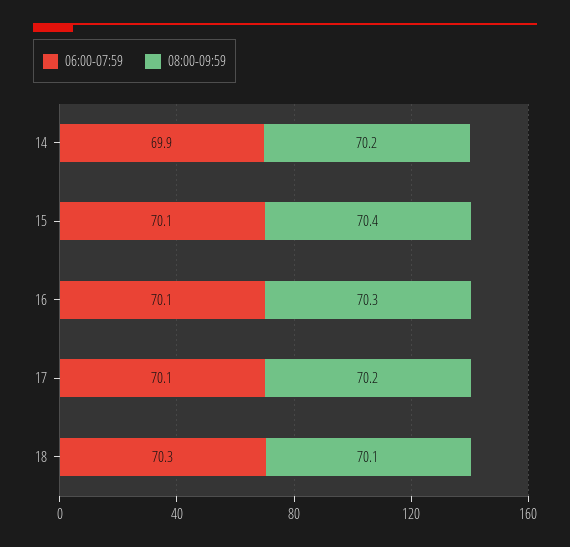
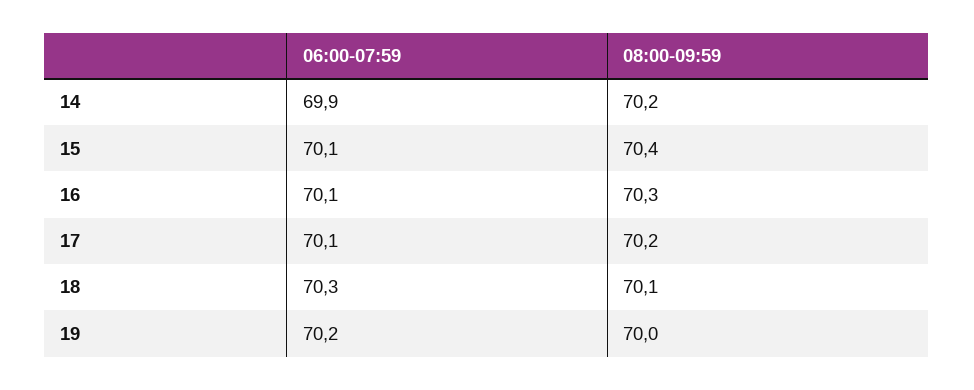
  {
    "06:00-07:59": {
      "14": 69.9,
      "15": 70.1,
      "16": 70.1,
      "17": 70.1,
-     "18": 70.3
+     "18": 70.3,
+     "19": 70.2
    },
    "08:00-09:59": {
      "14": 70.2,
      "15": 70.4,
      "16": 70.3,
      "17": 70.2,
-     "18": 70.1
+     "18": 70.1,
+     "19": 70
    }
  }

